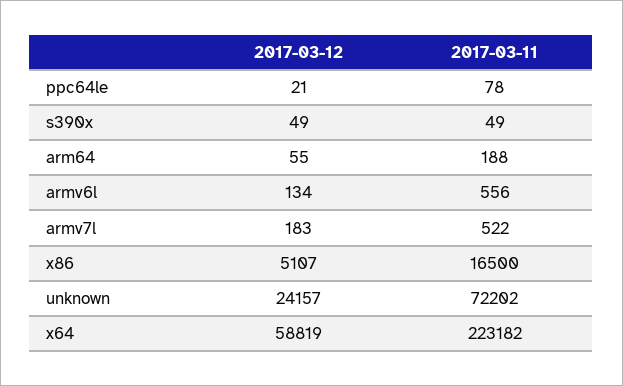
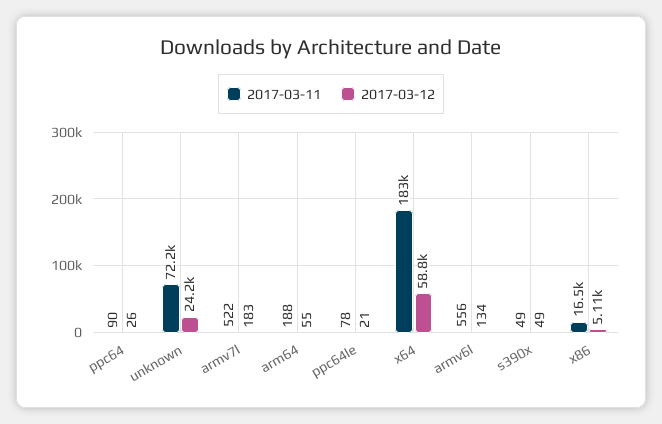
  {
    "2017-03-12": {
      "ppc64le": 21,
      "s390x": 49,
      "arm64": 55,
      "armv6l": 134,
      "armv7l": 183,
      "x86": 5107,
      "unknown": 24157,
-     "x64": 58819
+     "x64": 58819,
+     "ppc64": 26
    },
    "2017-03-11": {
      "ppc64le": 78,
      "s390x": 49,
      "arm64": 188,
      "armv6l": 556,
      "armv7l": 522,
      "x86": 16500,
      "unknown": 72202,
-     "x64": 223182
+     "x64": 183000,
+     "ppc64": 90
    }
  }

